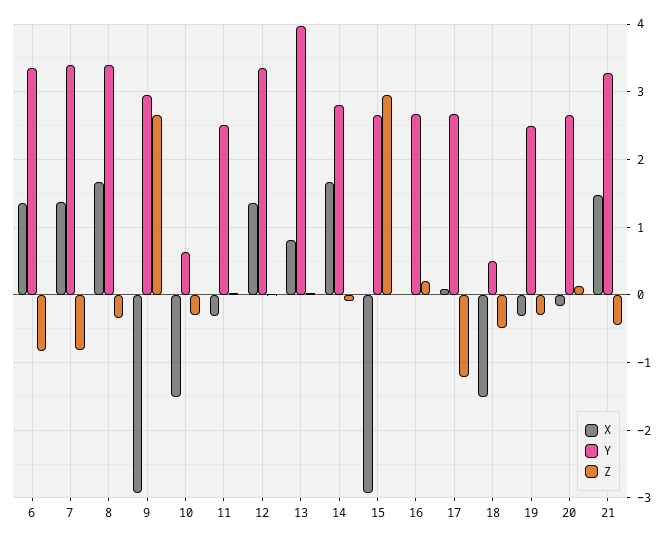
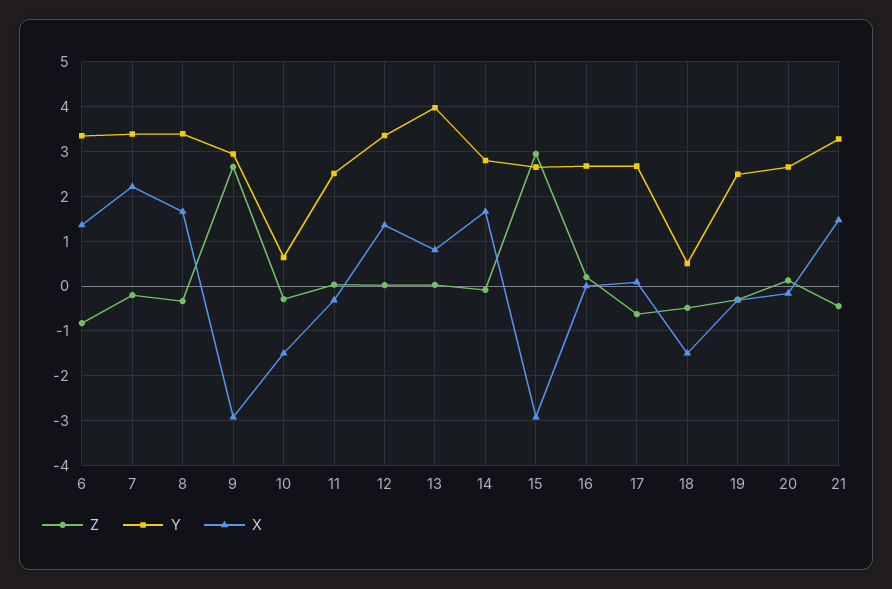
  {
    "X": {
      "6": 1.4,
-     "7": 1.4,
+     "7": 2.2,
      "8": 1.7,
      "9": -2.9,
      "10": -1.5,
      "11": -0.3,
      "12": 1.4,
      "13": 0.8,
      "14": 1.7,
      "15": -2.9,
      "16": 0,
      "17": 0.1,
      "18": -1.5,
      "19": -0.3,
      "20": -0.2,
      "21": 1.5
    },
    "Y": {
      "6": 3.4,
      "7": 3.4,
      "8": 3.4,
      "9": 2.9,
      "10": 0.6,
      "11": 2.5,
      "12": 3.4,
      "13": 4,
      "14": 2.8,
      "15": 2.7,
      "16": 2.7,
      "17": 2.7,
      "18": 0.5,
      "19": 2.5,
      "20": 2.7,
      "21": 3.3
    },
    "Z": {
      "6": -0.8,
-     "7": -0.8,
+     "7": -0.2,
      "8": -0.3,
      "9": 2.7,
      "10": -0.3,
      "11": 0,
      "12": 0,
      "13": 0,
      "14": -0.1,
      "15": 3,
      "16": 0.2,
-     "17": -1.2,
+     "17": -0.6,
      "18": -0.5,
      "19": -0.3,
      "20": 0.1,
      "21": -0.4
    }
  }

